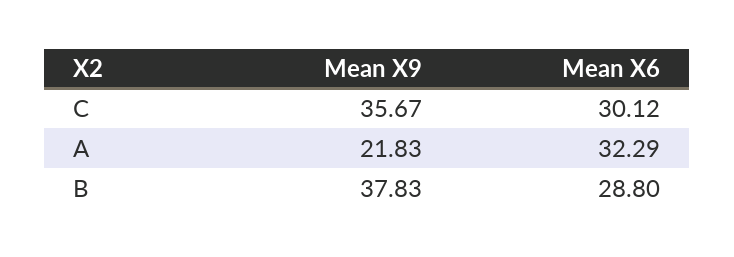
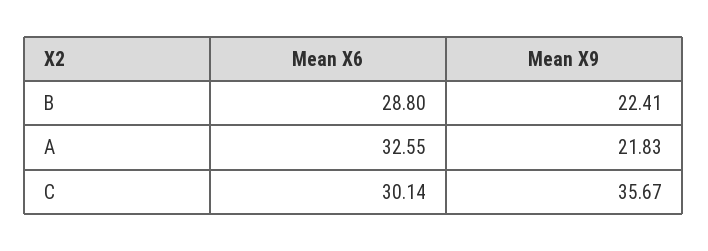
  {
    "Mean X9": {
      "C": 35.67,
      "A": 21.83,
-     "B": 37.83
+     "B": 22.41
    },
    "Mean X6": {
-     "C": 30.12,
+     "C": 30.14,
-     "A": 32.29,
+     "A": 32.55,
      "B": 28.8
    }
  }

